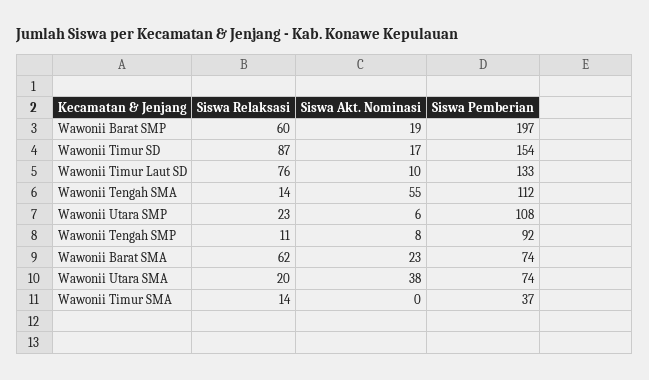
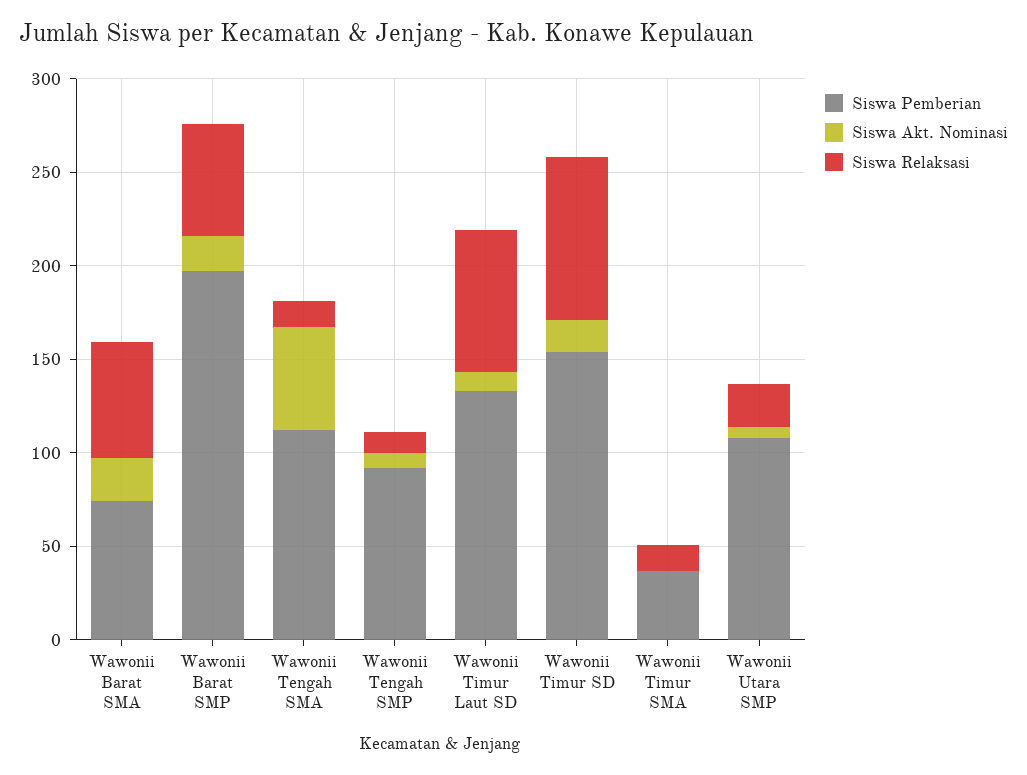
  {
    "Siswa Relaksasi": {
      "Wawonii Barat SMP": 60,
      "Wawonii Timur SD": 87,
      "Wawonii Timur Laut SD": 76,
      "Wawonii Tengah SMA": 14,
      "Wawonii Utara SMP": 23,
      "Wawonii Tengah SMP": 11,
      "Wawonii Barat SMA": 62,
-     "Wawonii Utara SMA": 20,
      "Wawonii Timur SMA": 14
    },
    "Siswa Akt. Nominasi": {
      "Wawonii Barat SMP": 19,
      "Wawonii Timur SD": 17,
      "Wawonii Timur Laut SD": 10,
      "Wawonii Tengah SMA": 55,
      "Wawonii Utara SMP": 6,
      "Wawonii Tengah SMP": 8,
      "Wawonii Barat SMA": 23,
-     "Wawonii Utara SMA": 38,
      "Wawonii Timur SMA": 0
    },
    "Siswa Pemberian": {
      "Wawonii Barat SMP": 197,
      "Wawonii Timur SD": 154,
      "Wawonii Timur Laut SD": 133,
      "Wawonii Tengah SMA": 112,
      "Wawonii Utara SMP": 108,
      "Wawonii Tengah SMP": 92,
      "Wawonii Barat SMA": 74,
-     "Wawonii Utara SMA": 74,
      "Wawonii Timur SMA": 37
    }
  }

